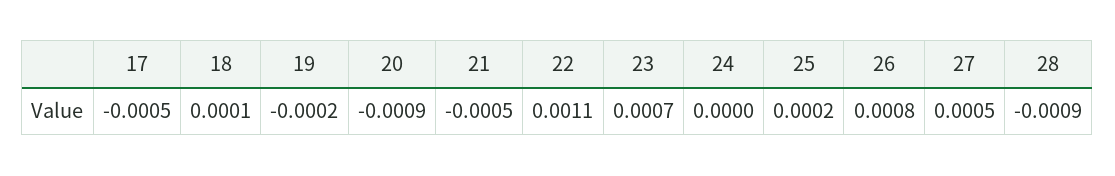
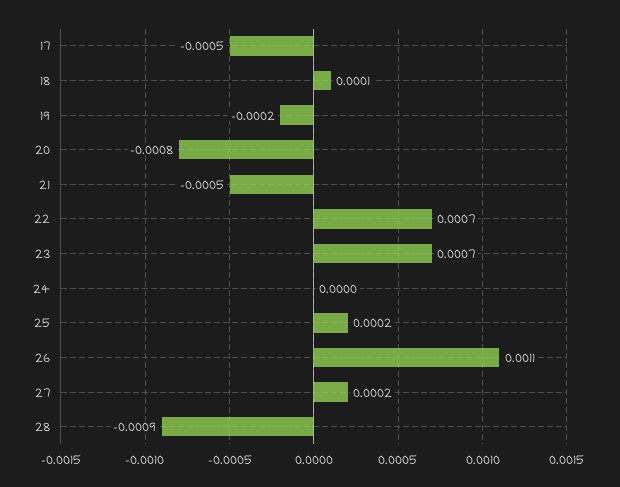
  {
    "17": -0.0005,
    "18": 0.0001,
    "19": -0.0002,
-   "20": -0.0009,
+   "20": -0.0008,
    "21": -0.0005,
-   "22": 0.0011,
+   "22": 0.0007,
    "23": 0.0007,
    "24": 0,
    "25": 0.0002,
-   "26": 0.0008,
+   "26": 0.0011,
-   "27": 0.0005,
+   "27": 0.0002,
    "28": -0.0009
  }

